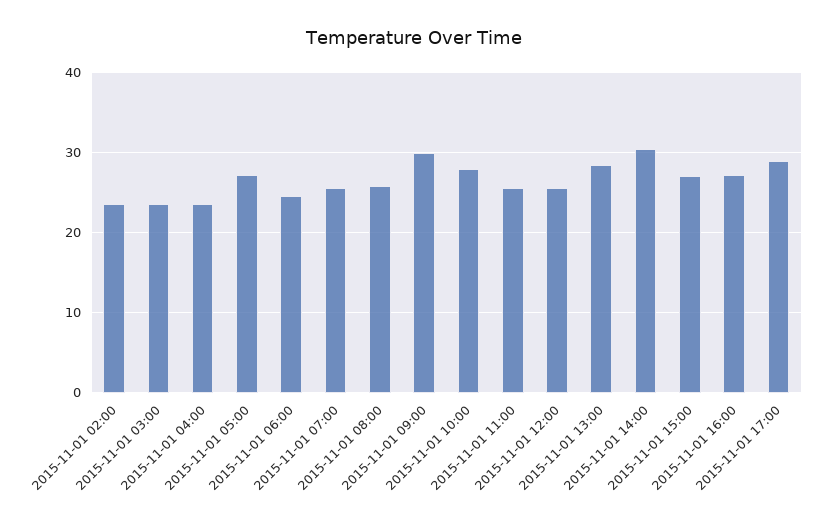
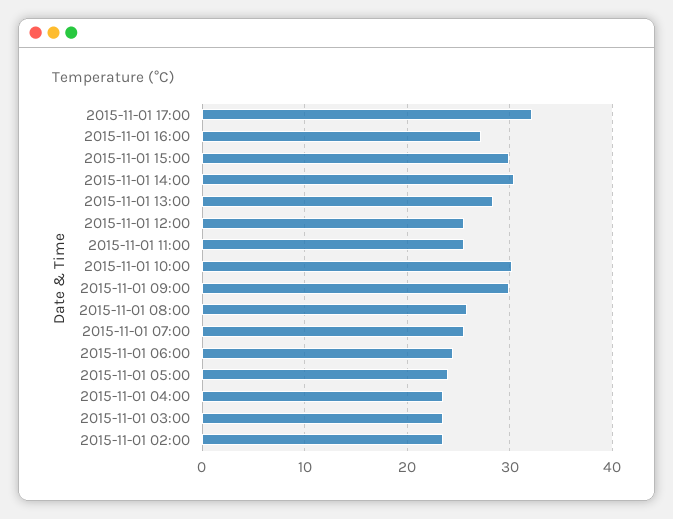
  {
    "2015-11-01 02:00": 24,
    "2015-11-01 03:00": 24,
    "2015-11-01 04:00": 24,
-   "2015-11-01 05:00": 27,
+   "2015-11-01 05:00": 24,
    "2015-11-01 06:00": 25,
    "2015-11-01 07:00": 26,
    "2015-11-01 08:00": 26,
    "2015-11-01 09:00": 30,
-   "2015-11-01 10:00": 28,
+   "2015-11-01 10:00": 30,
    "2015-11-01 11:00": 26,
    "2015-11-01 12:00": 26,
    "2015-11-01 13:00": 28,
    "2015-11-01 14:00": 30,
-   "2015-11-01 15:00": 27,
+   "2015-11-01 15:00": 30,
    "2015-11-01 16:00": 27,
-   "2015-11-01 17:00": 29
+   "2015-11-01 17:00": 32
  }

